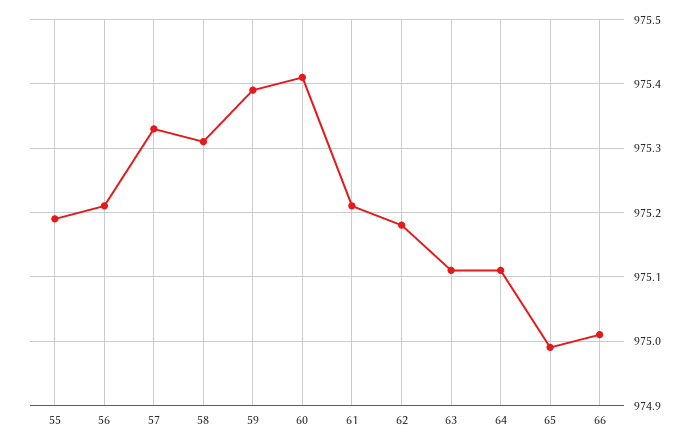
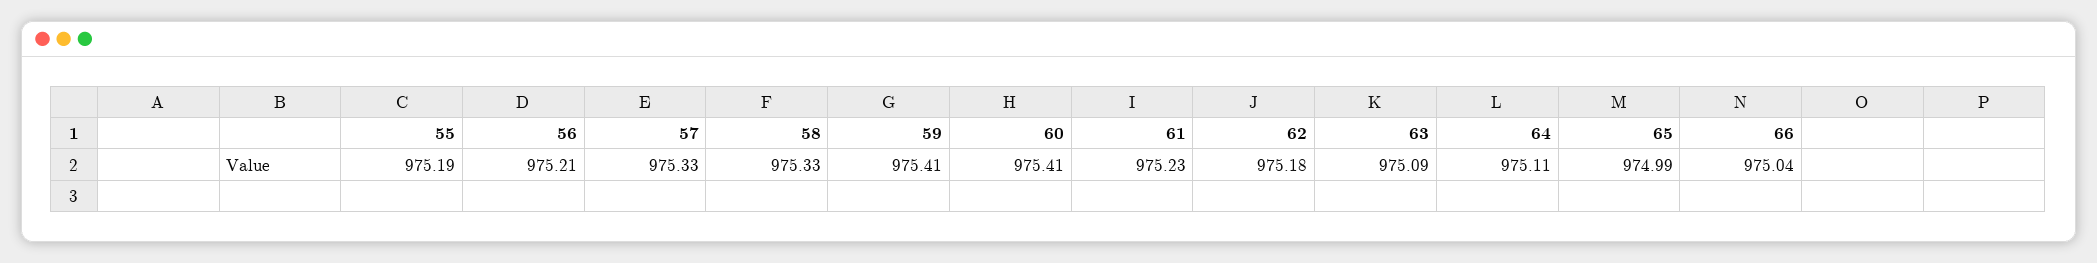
  {
    "55": 975.19,
    "56": 975.21,
    "57": 975.33,
-   "58": 975.31,
+   "58": 975.33,
-   "59": 975.39,
+   "59": 975.41,
    "60": 975.41,
-   "61": 975.21,
+   "61": 975.23,
    "62": 975.18,
-   "63": 975.11,
+   "63": 975.09,
    "64": 975.11,
    "65": 974.99,
-   "66": 975.01
+   "66": 975.04
  }

